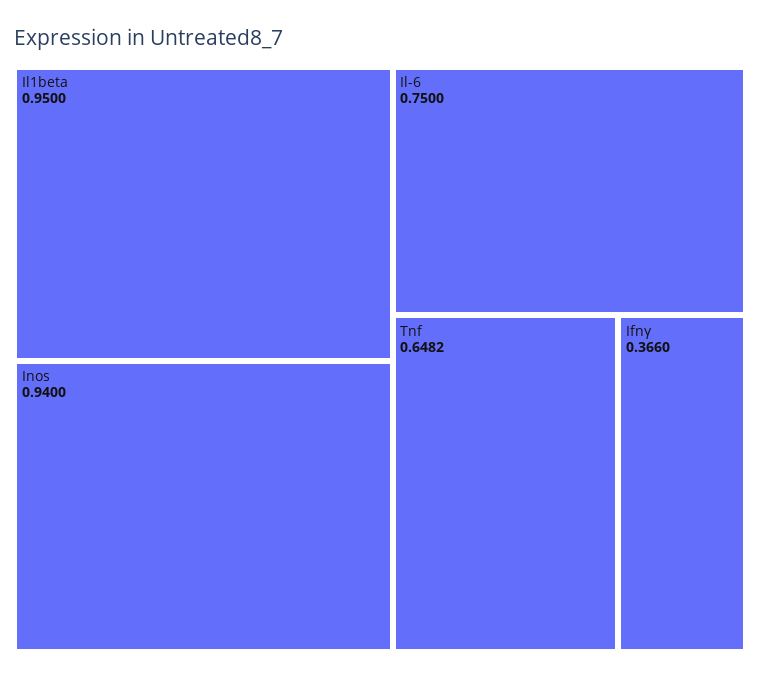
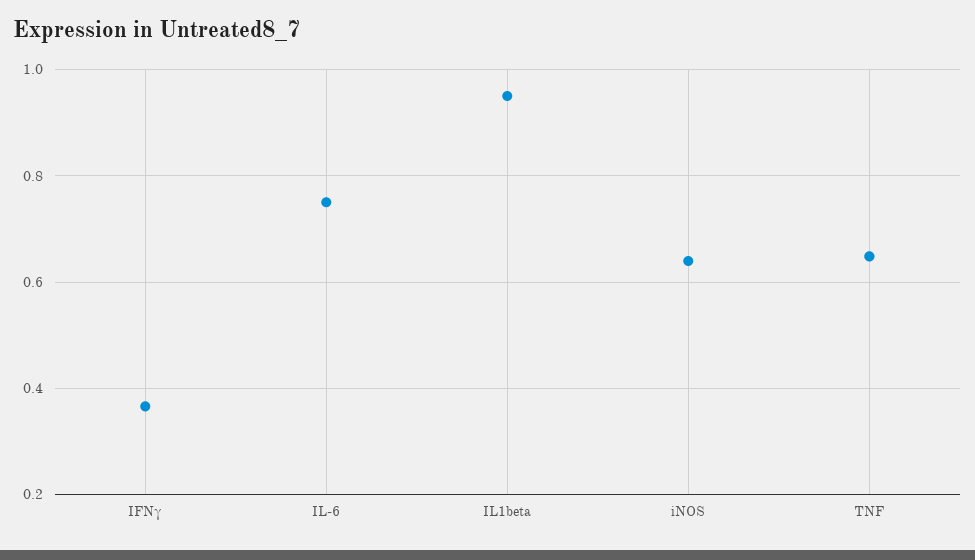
  {
    "Il1beta": 0.95,
-   "Inos": 0.94,
+   "Inos": 0.64,
    "Il-6": 0.75,
    "Tnf": 0.6482,
    "Ifnγ": 0.366
  }

